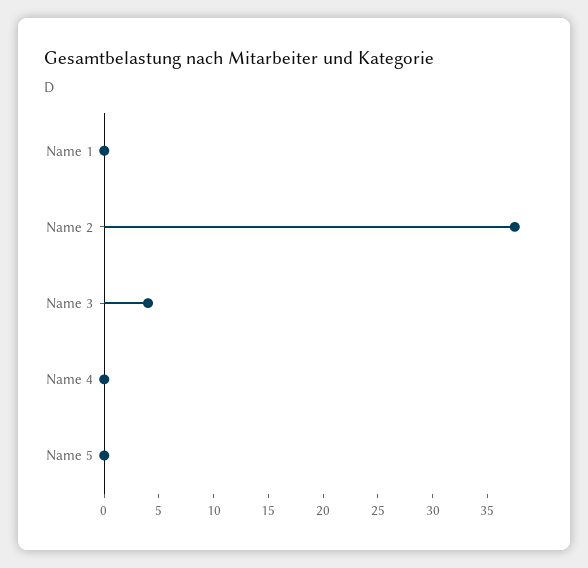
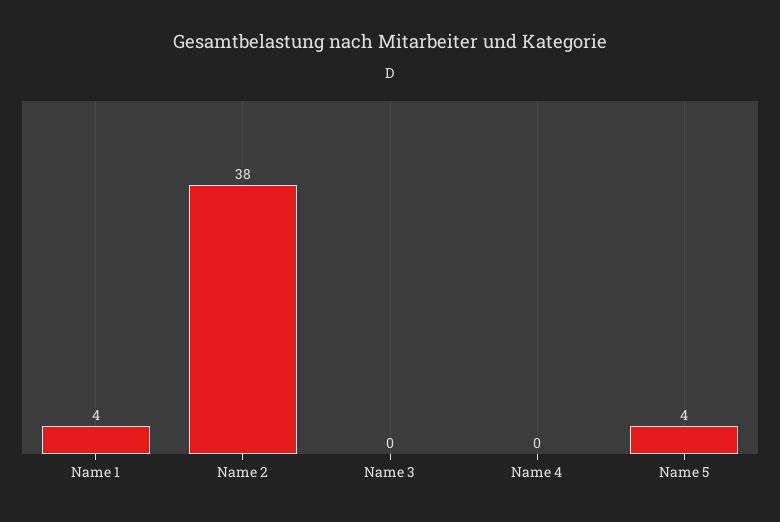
  {
-   "Name 1": 0,
+   "Name 1": 4,
    "Name 2": 38,
-   "Name 3": 4,
+   "Name 3": 0,
    "Name 4": 0,
-   "Name 5": 0
+   "Name 5": 4
  }

